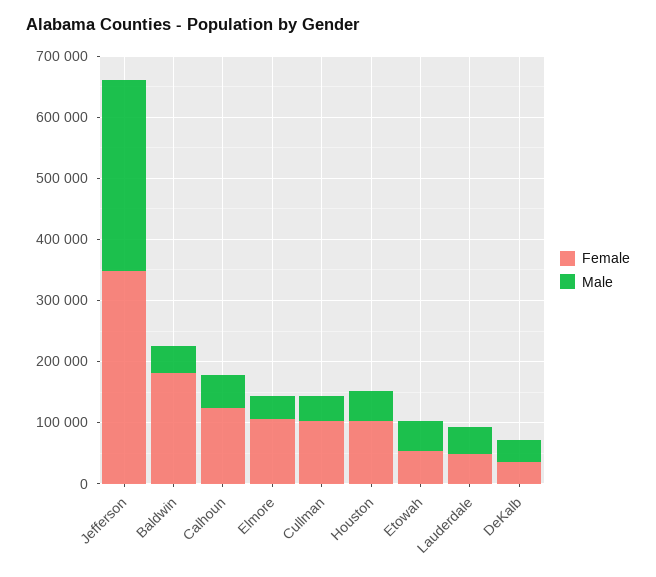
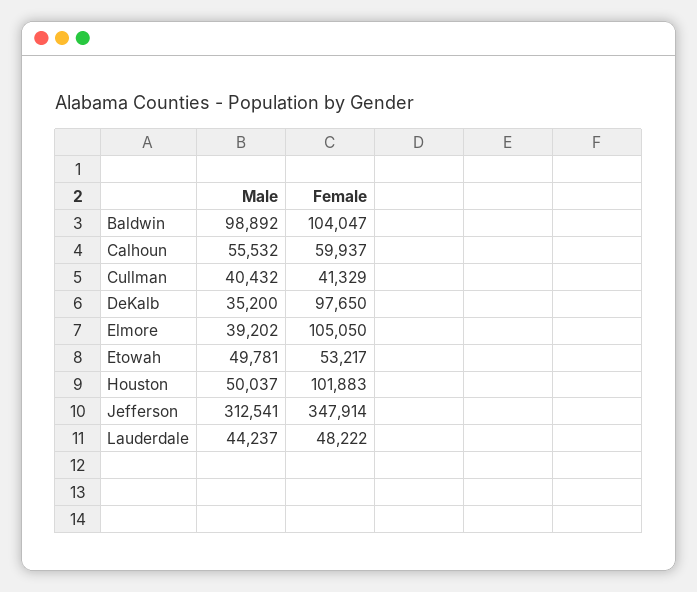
  {
    "Female": {
      "Jefferson": 347914,
-     "Baldwin": 180000,
+     "Baldwin": 104047,
-     "Calhoun": 120000,
+     "Calhoun": 59937,
      "Elmore": 105050,
-     "Cullman": 100000,
+     "Cullman": 41329,
      "Houston": 101883,
      "Etowah": 53217,
      "Lauderdale": 48222,
-     "DeKalb": 40000
+     "DeKalb": 97650
    },
    "Male": {
      "Jefferson": 312541,
-     "Baldwin": 40000,
+     "Baldwin": 98892,
      "Calhoun": 55532,
      "Elmore": 39202,
      "Cullman": 40432,
      "Houston": 50037,
      "Etowah": 49781,
      "Lauderdale": 44237,
      "DeKalb": 35200
    }
  }

